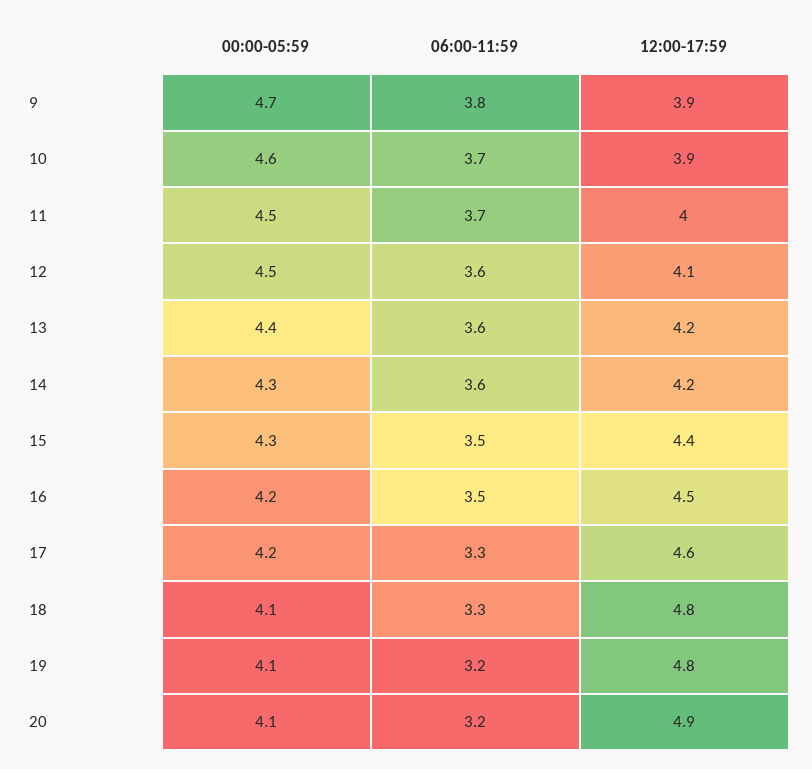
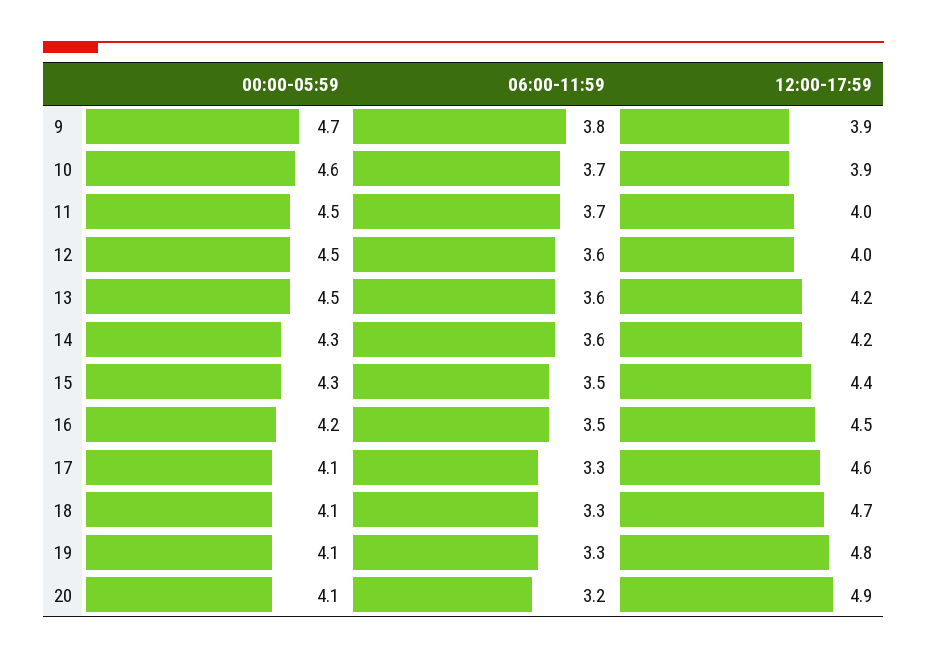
  {
    "00:00-05:59": {
      "9": 4.7,
      "10": 4.6,
      "11": 4.5,
      "12": 4.5,
-     "13": 4.4,
+     "13": 4.5,
      "14": 4.3,
      "15": 4.3,
      "16": 4.2,
-     "17": 4.2,
+     "17": 4.1,
      "18": 4.1,
      "19": 4.1,
      "20": 4.1
    },
    "06:00-11:59": {
      "9": 3.8,
      "10": 3.7,
      "11": 3.7,
      "12": 3.6,
      "13": 3.6,
      "14": 3.6,
      "15": 3.5,
      "16": 3.5,
      "17": 3.3,
      "18": 3.3,
-     "19": 3.2,
+     "19": 3.3,
      "20": 3.2
    },
    "12:00-17:59": {
      "9": 3.9,
      "10": 3.9,
      "11": 4,
-     "12": 4.1,
+     "12": 4,
      "13": 4.2,
      "14": 4.2,
      "15": 4.4,
      "16": 4.5,
      "17": 4.6,
-     "18": 4.8,
+     "18": 4.7,
      "19": 4.8,
      "20": 4.9
    }
  }

